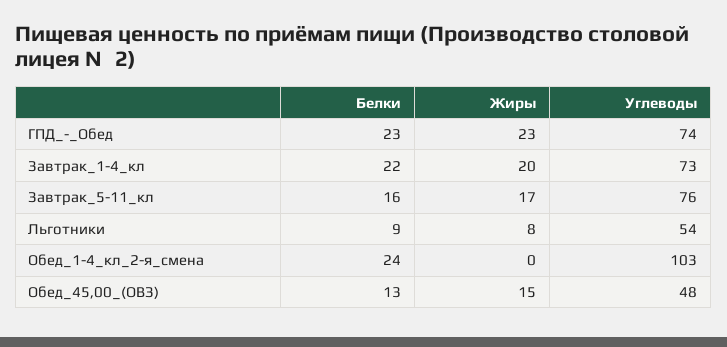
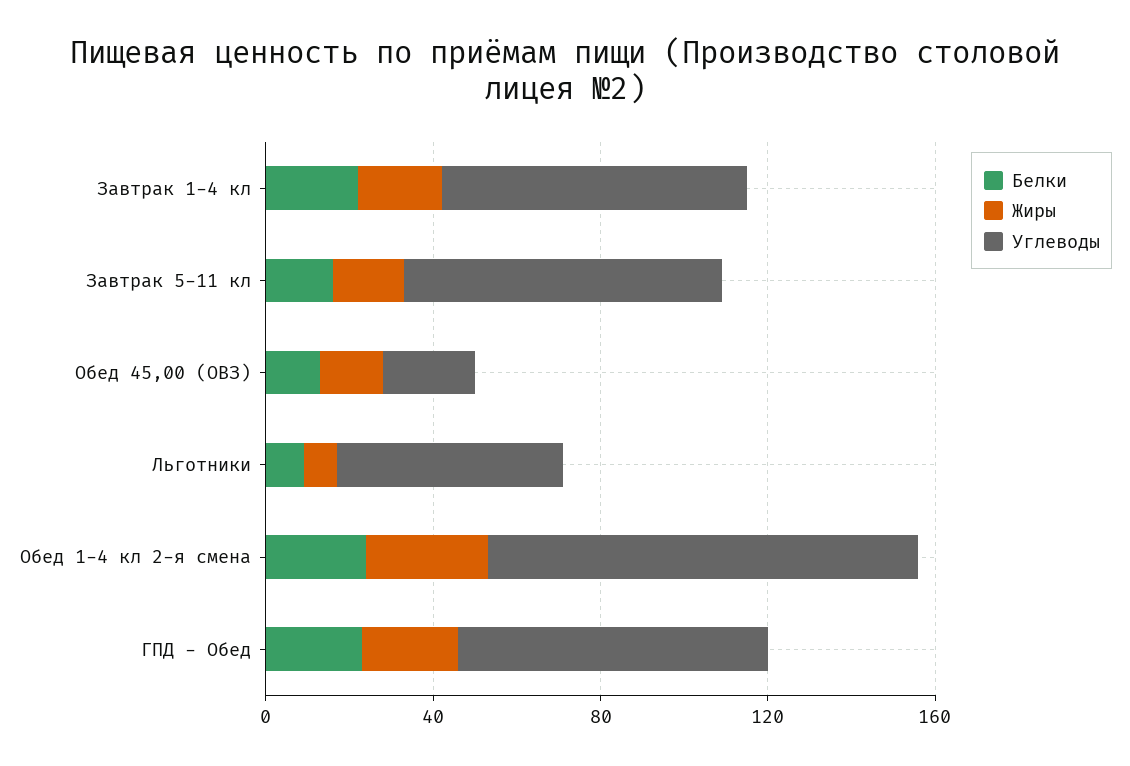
  {
    "Белки": {
      "ГПД_-_Обед": 23,
      "Завтрак_1-4_кл": 22,
      "Завтрак_5-11_кл": 16,
      "Льготники": 9,
      "Обед_1-4_кл_2-я_смена": 24,
      "Обед_45,00_(ОВЗ)": 13
    },
    "Жиры": {
      "ГПД_-_Обед": 23,
      "Завтрак_1-4_кл": 20,
      "Завтрак_5-11_кл": 17,
      "Льготники": 8,
-     "Обед_1-4_кл_2-я_смена": 0,
+     "Обед_1-4_кл_2-я_смена": 30,
      "Обед_45,00_(ОВЗ)": 15
    },
    "Углеводы": {
      "ГПД_-_Обед": 74,
      "Завтрак_1-4_кл": 73,
      "Завтрак_5-11_кл": 76,
      "Льготники": 54,
      "Обед_1-4_кл_2-я_смена": 103,
-     "Обед_45,00_(ОВЗ)": 48
+     "Обед_45,00_(ОВЗ)": 20
    }
  }

